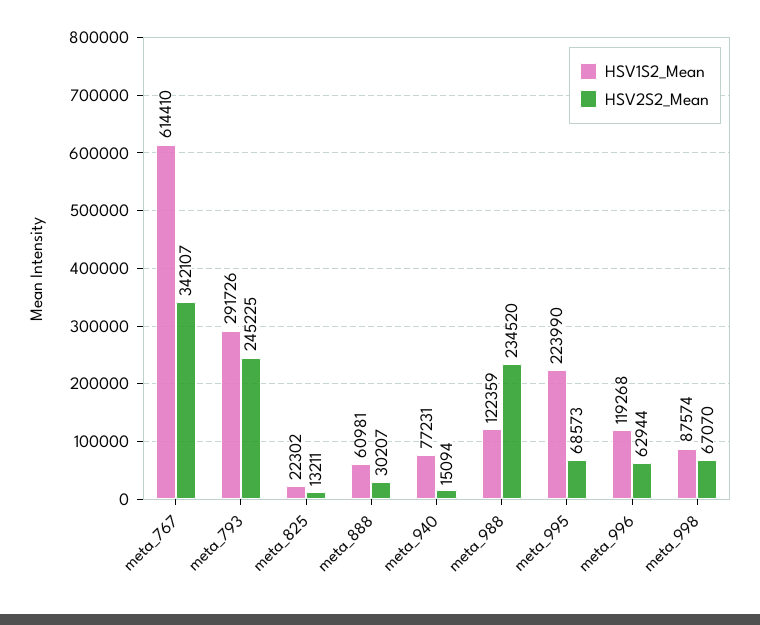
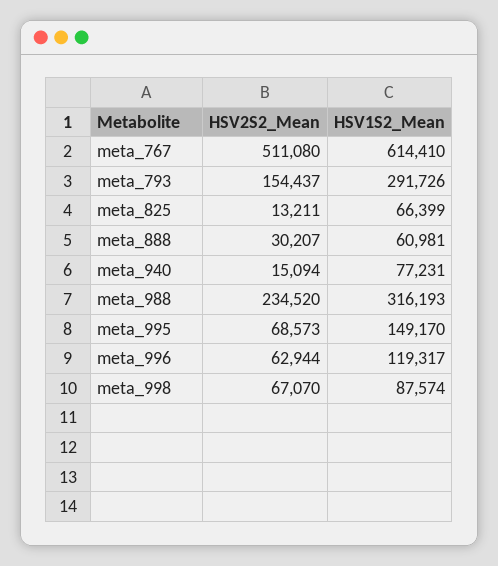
  {
    "HSV1S2_Mean": {
      "meta_767": 614410,
      "meta_793": 291726,
-     "meta_825": 22302,
+     "meta_825": 66399,
      "meta_888": 60981,
      "meta_940": 77231,
-     "meta_988": 122359,
+     "meta_988": 316193,
-     "meta_995": 223990,
+     "meta_995": 149170,
-     "meta_996": 119268,
+     "meta_996": 119317,
      "meta_998": 87574
    },
    "HSV2S2_Mean": {
-     "meta_767": 342107,
+     "meta_767": 511080,
-     "meta_793": 245225,
+     "meta_793": 154437,
      "meta_825": 13211,
      "meta_888": 30207,
      "meta_940": 15094,
      "meta_988": 234520,
      "meta_995": 68573,
      "meta_996": 62944,
      "meta_998": 67070
    }
  }

